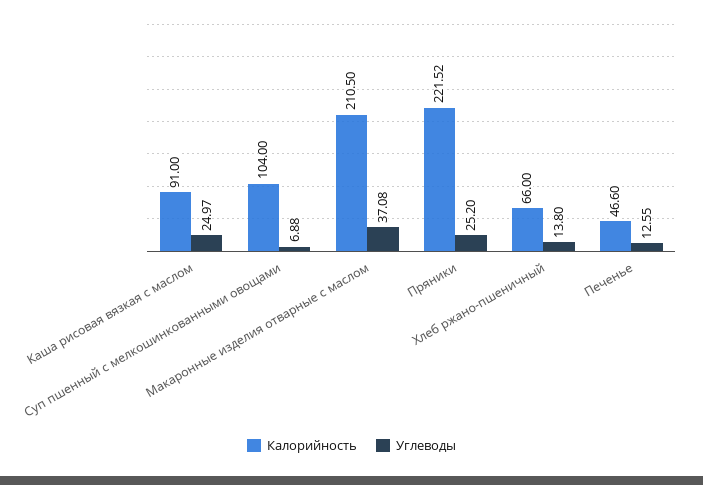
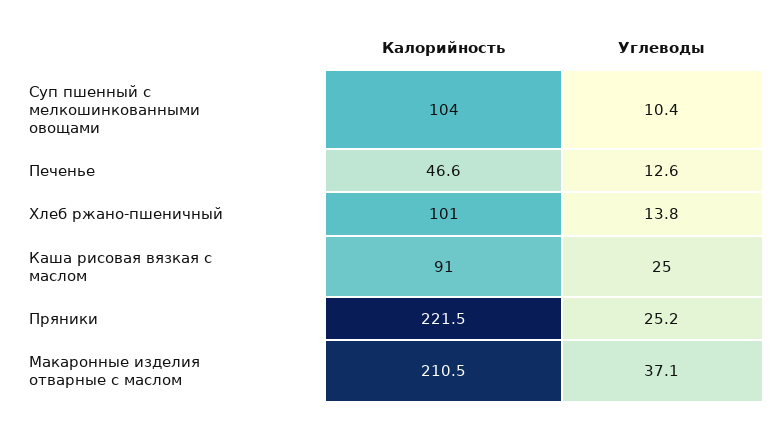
  {
    "Калорийность": {
      "Каша рисовая вязкая с маслом": 91,
      "Суп пшенный с мелкошинкованными овощами": 104,
      "Макаронные изделия отварные с маслом": 210.5,
      "Пряники": 221.52,
-     "Хлеб ржано-пшеничный": 66,
+     "Хлеб ржано-пшеничный": 101,
      "Печенье": 46.6
    },
    "Углеводы": {
      "Каша рисовая вязкая с маслом": 24.97,
-     "Суп пшенный с мелкошинкованными овощами": 6.88,
+     "Суп пшенный с мелкошинкованными овощами": 10.4,
      "Макаронные изделия отварные с маслом": 37.08,
      "Пряники": 25.2,
      "Хлеб ржано-пшеничный": 13.8,
      "Печенье": 12.55
    }
  }

